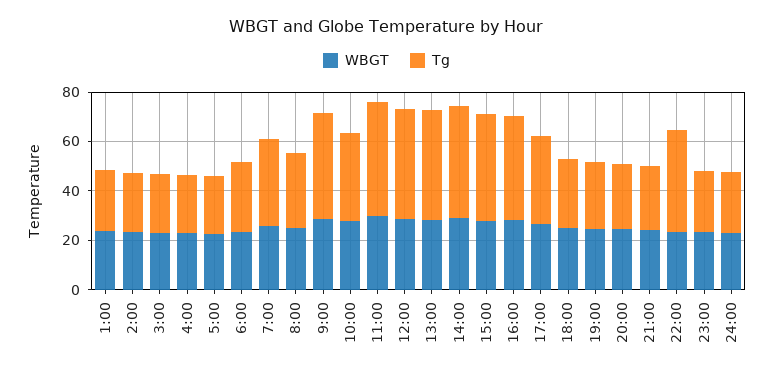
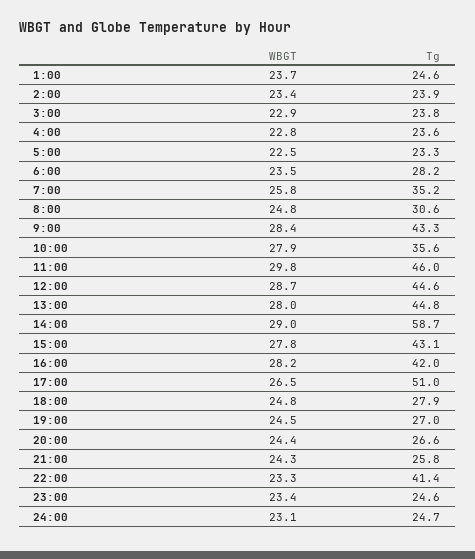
  {
    "WBGT": {
      "1:00": 23.7,
      "2:00": 23.4,
      "3:00": 22.9,
      "4:00": 22.8,
      "5:00": 22.5,
      "6:00": 23.5,
      "7:00": 25.8,
      "8:00": 24.8,
      "9:00": 28.4,
      "10:00": 27.9,
      "11:00": 29.8,
      "12:00": 28.7,
      "13:00": 28,
      "14:00": 29,
      "15:00": 27.8,
      "16:00": 28.2,
      "17:00": 26.5,
      "18:00": 24.8,
      "19:00": 24.5,
      "20:00": 24.4,
      "21:00": 24.3,
      "22:00": 23.3,
      "23:00": 23.4,
      "24:00": 23.1
    },
    "Tg": {
      "1:00": 24.6,
      "2:00": 23.9,
      "3:00": 23.8,
      "4:00": 23.6,
      "5:00": 23.3,
      "6:00": 28.2,
      "7:00": 35.2,
      "8:00": 30.6,
      "9:00": 43.3,
      "10:00": 35.6,
      "11:00": 46,
      "12:00": 44.6,
      "13:00": 44.8,
-     "14:00": 45,
+     "14:00": 58.7,
      "15:00": 43.1,
      "16:00": 42,
-     "17:00": 35,
+     "17:00": 51,
      "18:00": 27.9,
      "19:00": 27,
      "20:00": 26.6,
      "21:00": 25.8,
      "22:00": 41.4,
      "23:00": 24.6,
      "24:00": 24.7
    }
  }

